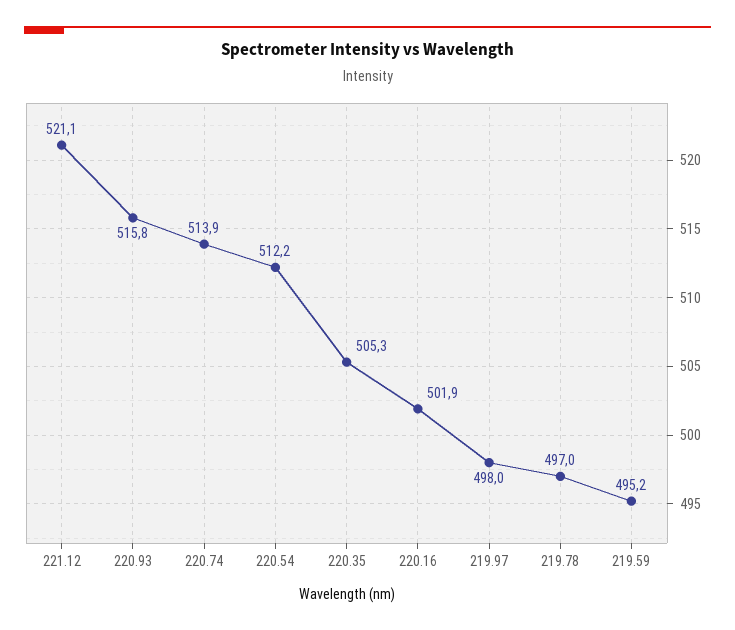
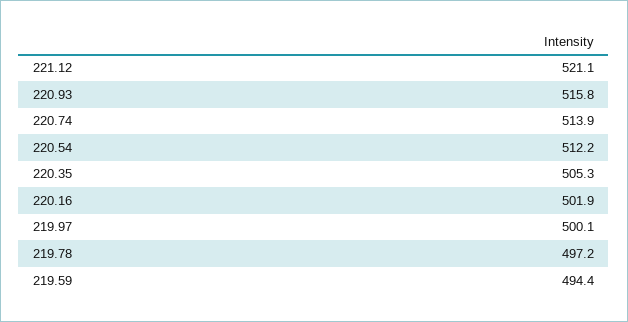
  {
    "221.12": 521.1,
    "220.93": 515.8,
    "220.74": 513.9,
    "220.54": 512.2,
    "220.35": 505.3,
    "220.16": 501.9,
-   "219.97": 498,
+   "219.97": 500.1,
-   "219.78": 497,
+   "219.78": 497.2,
-   "219.59": 495.2
+   "219.59": 494.4
  }

